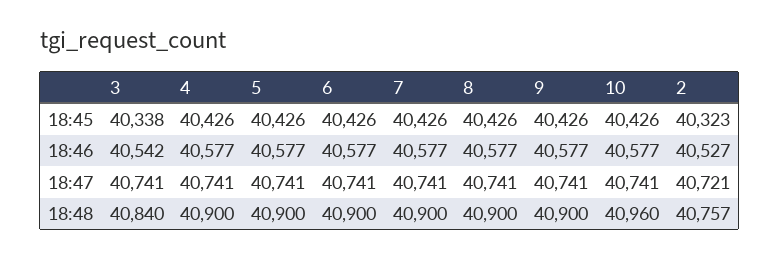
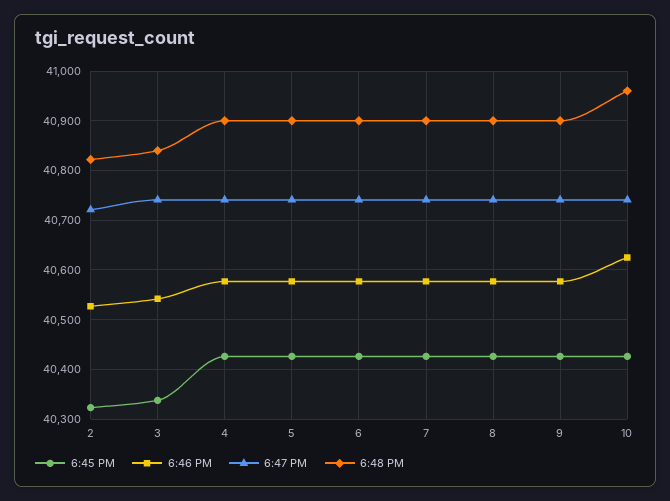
  {
    "18:45": {
      "3": 40338,
      "4": 40426,
      "5": 40426,
      "6": 40426,
      "7": 40426,
      "8": 40426,
      "9": 40426,
      "10": 40426,
      "2": 40323
    },
    "18:46": {
      "3": 40542,
      "4": 40577,
      "5": 40577,
      "6": 40577,
      "7": 40577,
      "8": 40577,
      "9": 40577,
-     "10": 40577,
+     "10": 40620,
      "2": 40527
    },
    "18:47": {
      "3": 40741,
      "4": 40741,
      "5": 40741,
      "6": 40741,
      "7": 40741,
      "8": 40741,
      "9": 40741,
      "10": 40741,
      "2": 40721
    },
    "18:48": {
      "3": 40840,
      "4": 40900,
      "5": 40900,
      "6": 40900,
      "7": 40900,
      "8": 40900,
      "9": 40900,
      "10": 40960,
-     "2": 40757
+     "2": 40820
    }
  }

